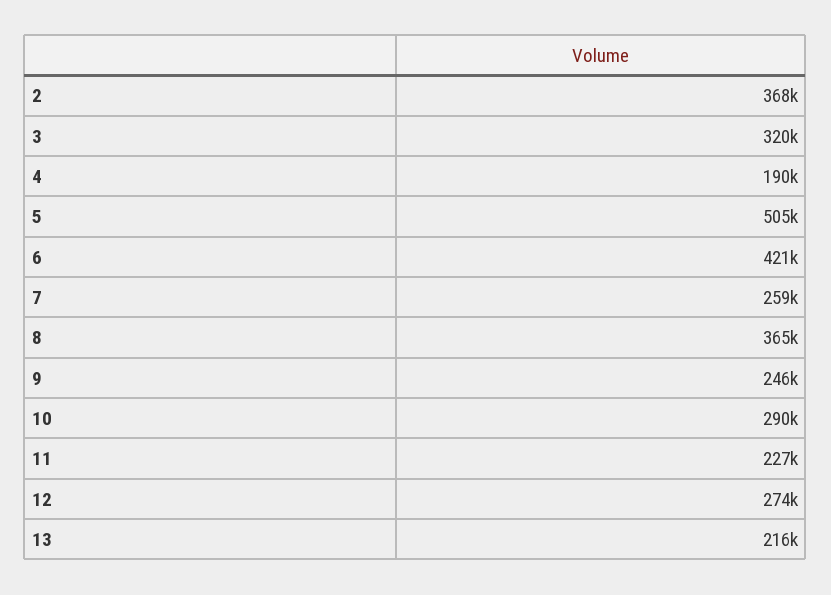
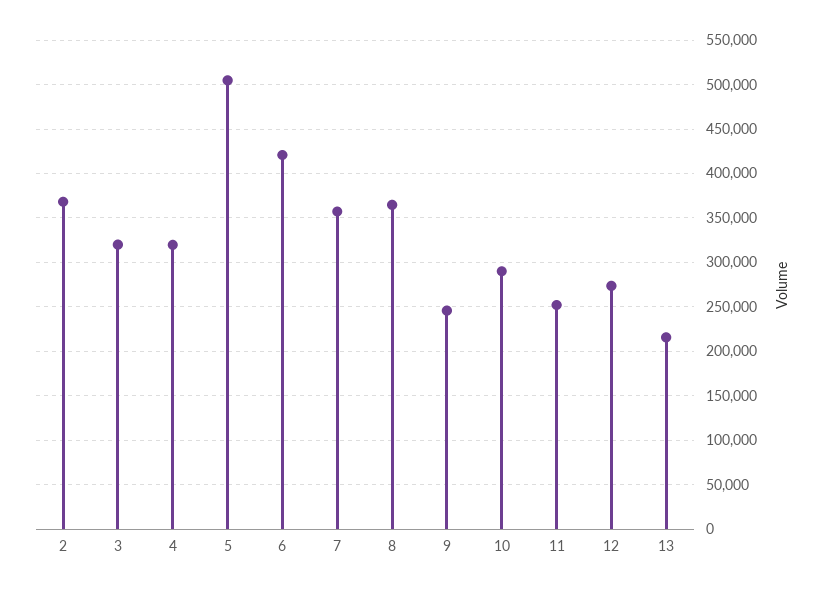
  {
    "2": 368000,
    "3": 320000,
-   "4": 190000,
+   "4": 320000,
    "5": 505000,
    "6": 421000,
-   "7": 259000,
+   "7": 360000,
    "8": 365000,
    "9": 246000,
    "10": 290000,
-   "11": 227000,
+   "11": 250000,
    "12": 274000,
    "13": 216000
  }

